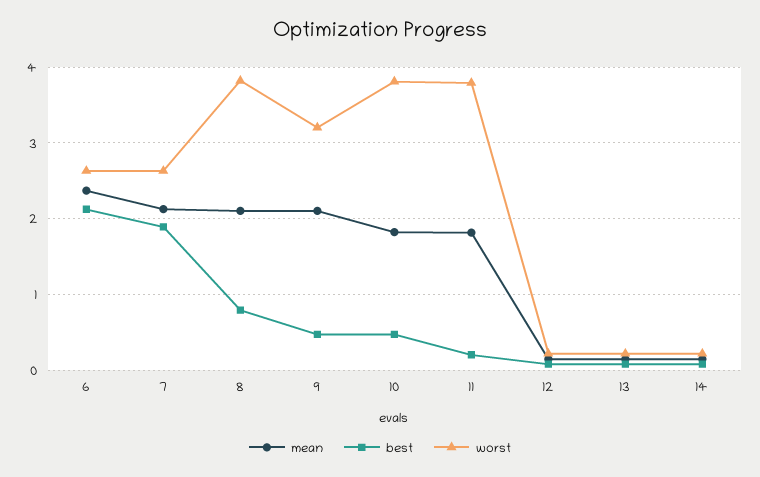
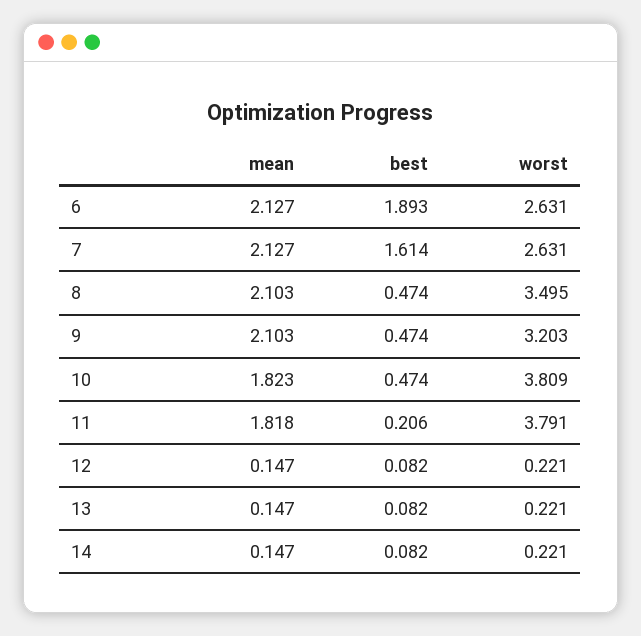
  {
    "mean": {
-     "6": 2.4,
+     "6": 2.127,
      "7": 2.127,
      "8": 2.103,
      "9": 2.103,
      "10": 1.823,
      "11": 1.818,
      "12": 0.147,
      "13": 0.147,
      "14": 0.147
    },
    "best": {
-     "6": 2.1,
+     "6": 1.893,
-     "7": 1.9,
+     "7": 1.614,
-     "8": 0.8,
+     "8": 0.474,
      "9": 0.474,
      "10": 0.474,
      "11": 0.206,
      "12": 0.082,
      "13": 0.082,
      "14": 0.082
    },
    "worst": {
      "6": 2.631,
      "7": 2.631,
-     "8": 3.8,
+     "8": 3.495,
      "9": 3.203,
      "10": 3.809,
      "11": 3.791,
      "12": 0.221,
      "13": 0.221,
      "14": 0.221
    }
  }

